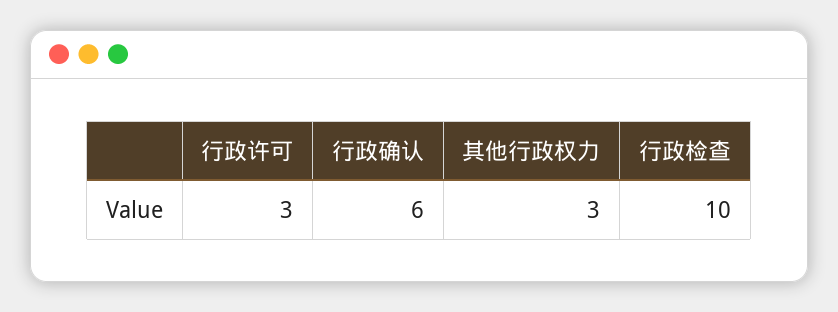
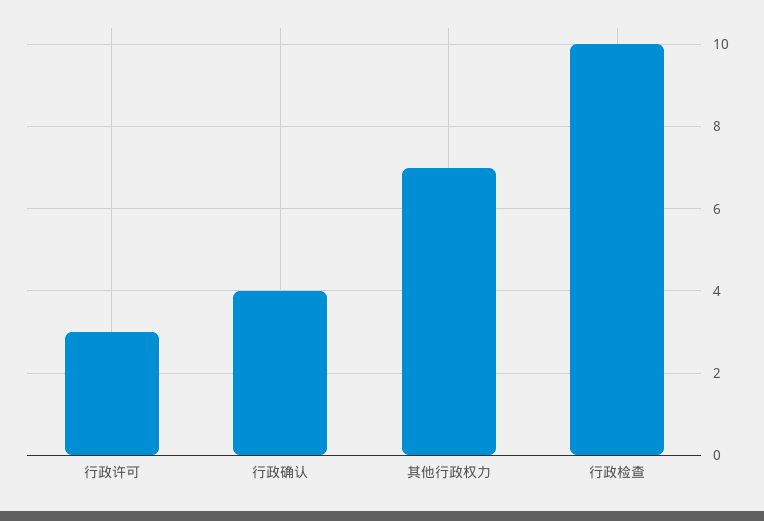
  {
    "行政许可": 3,
-   "行政确认": 6,
+   "行政确认": 4,
-   "其他行政权力": 3,
+   "其他行政权力": 7,
    "行政检查": 10
  }

